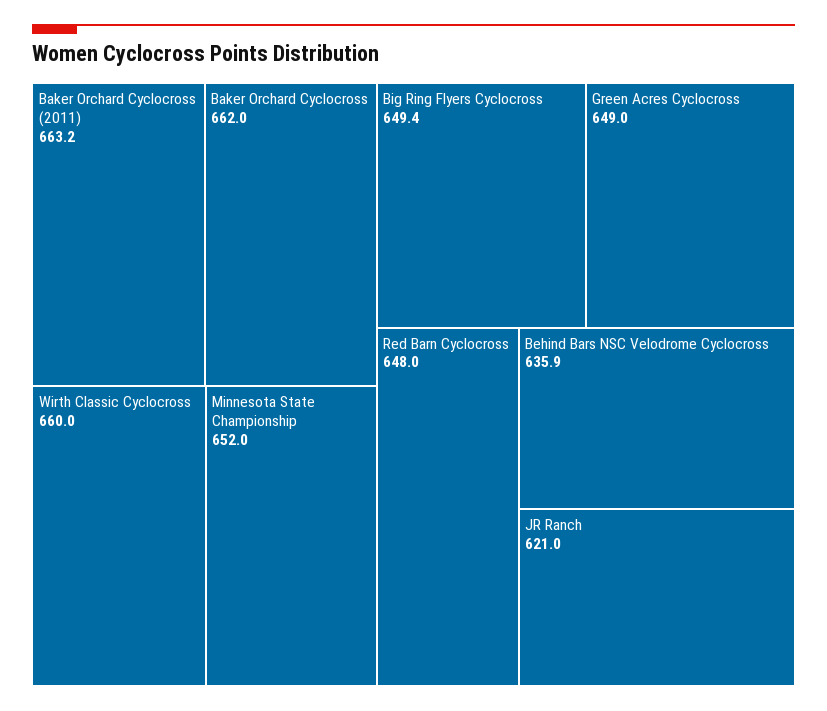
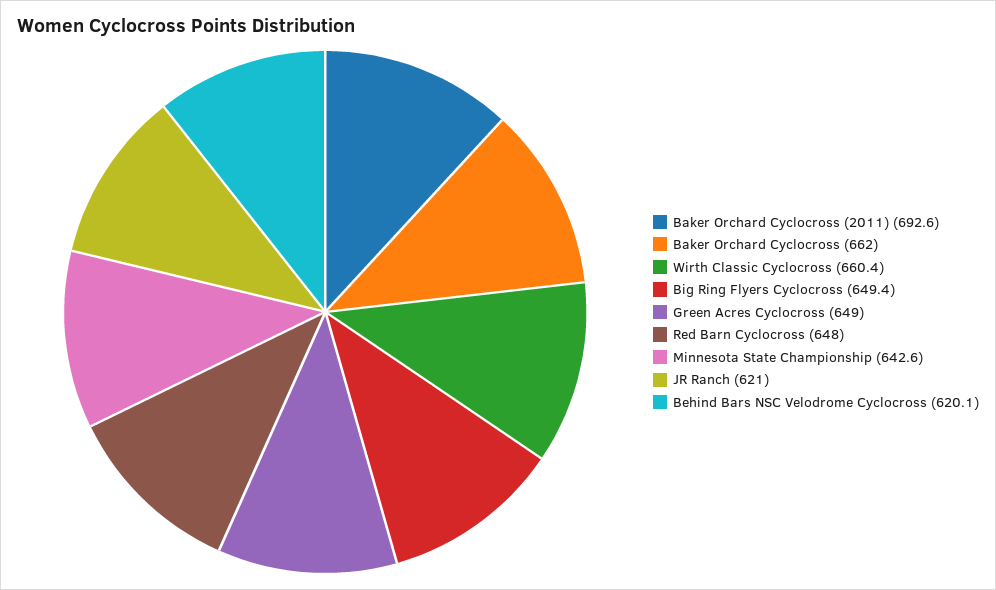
  {
-   "Baker Orchard Cyclocross (2011)": 663.2,
+   "Baker Orchard Cyclocross (2011)": 692.6,
    "Baker Orchard Cyclocross": 662,
-   "Wirth Classic Cyclocross": 660,
+   "Wirth Classic Cyclocross": 660.4,
-   "Minnesota State Championship": 652,
+   "Minnesota State Championship": 642.6,
    "Big Ring Flyers Cyclocross": 649.4,
    "Green Acres Cyclocross": 649,
    "Red Barn Cyclocross": 648,
-   "Behind Bars NSC Velodrome Cyclocross": 635.9,
+   "Behind Bars NSC Velodrome Cyclocross": 620.1,
    "JR Ranch": 621
  }

